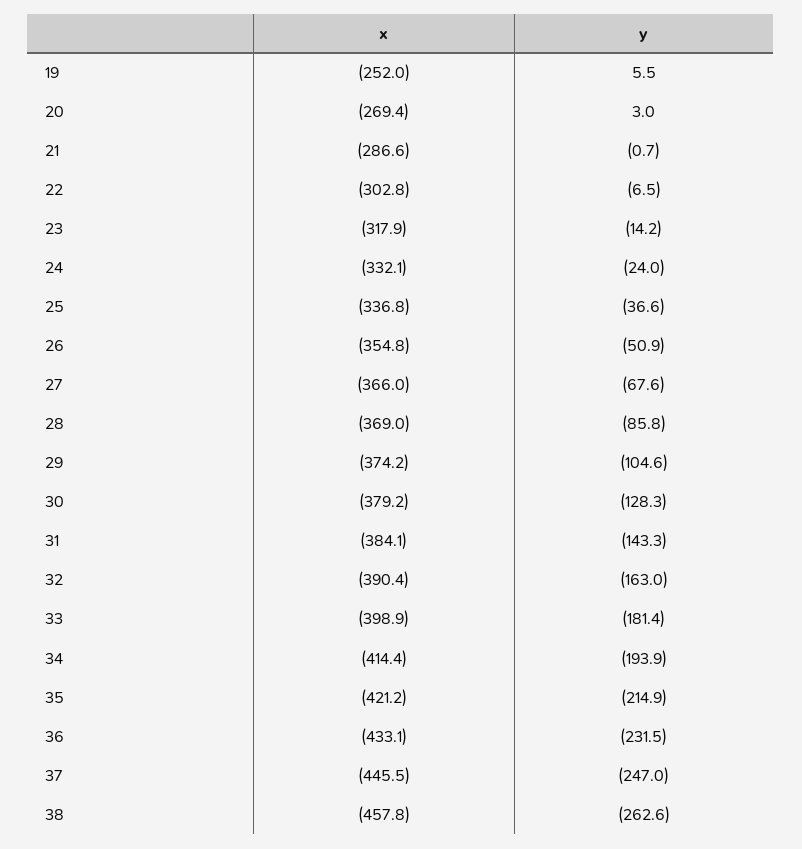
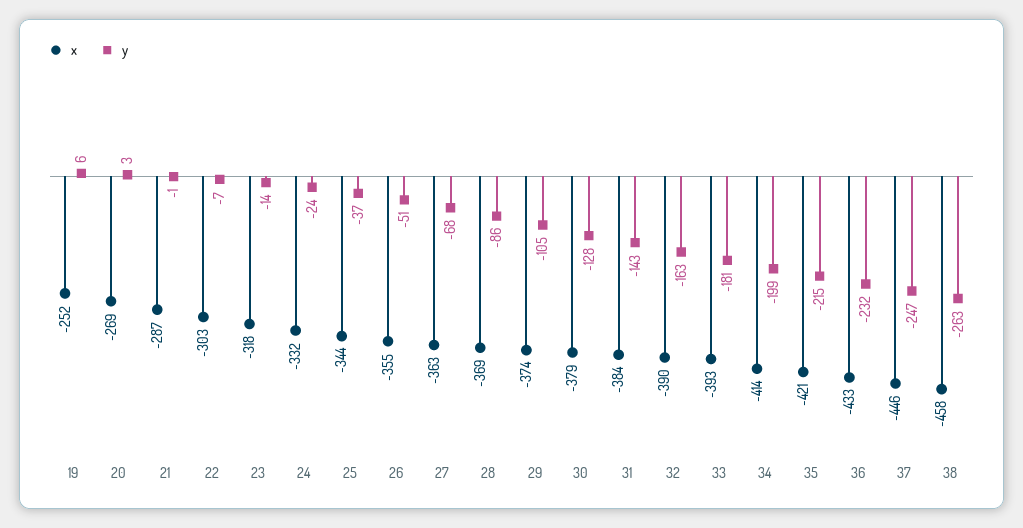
  {
    "x": {
      "19": -252,
      "20": -269.4,
      "21": -286.6,
      "22": -302.8,
      "23": -317.9,
      "24": -332.1,
-     "25": -336.8,
+     "25": -344,
      "26": -354.8,
-     "27": -366,
+     "27": -363,
      "28": -369,
      "29": -374.2,
      "30": -379.2,
      "31": -384.1,
      "32": -390.4,
-     "33": -398.9,
+     "33": -393,
      "34": -414.4,
      "35": -421.2,
      "36": -433.1,
      "37": -445.5,
      "38": -457.8
    },
    "y": {
      "19": 5.5,
      "20": 3,
      "21": -0.7,
      "22": -6.5,
      "23": -14.2,
      "24": -24,
      "25": -36.6,
      "26": -50.9,
      "27": -67.6,
      "28": -85.8,
      "29": -104.6,
      "30": -128.3,
      "31": -143.3,
      "32": -163,
      "33": -181.4,
-     "34": -193.9,
+     "34": -199,
      "35": -214.9,
      "36": -231.5,
      "37": -247,
      "38": -262.6
    }
  }

